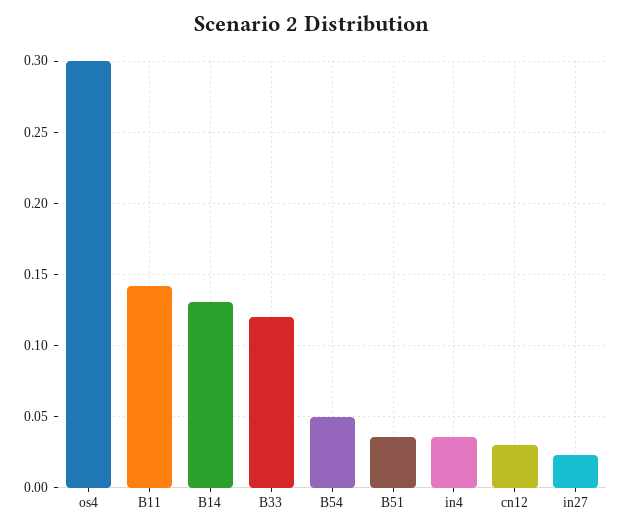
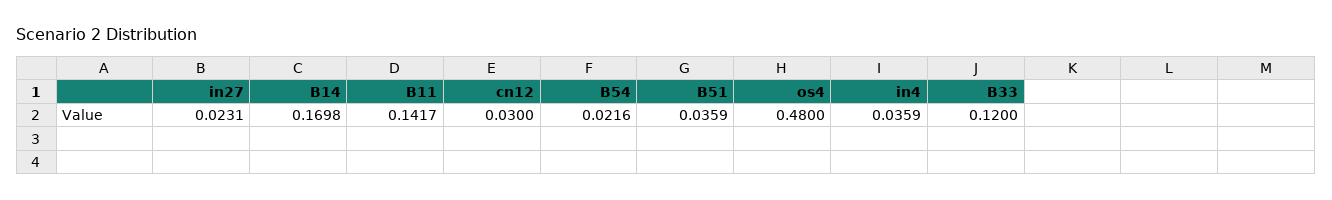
  {
-   "os4": 0.3,
+   "os4": 0.48,
    "B11": 0.1417,
-   "B14": 0.13,
+   "B14": 0.1698,
    "B33": 0.12,
-   "B54": 0.05,
+   "B54": 0.0216,
    "B51": 0.0359,
    "in4": 0.0359,
    "cn12": 0.03,
    "in27": 0.0231
  }

